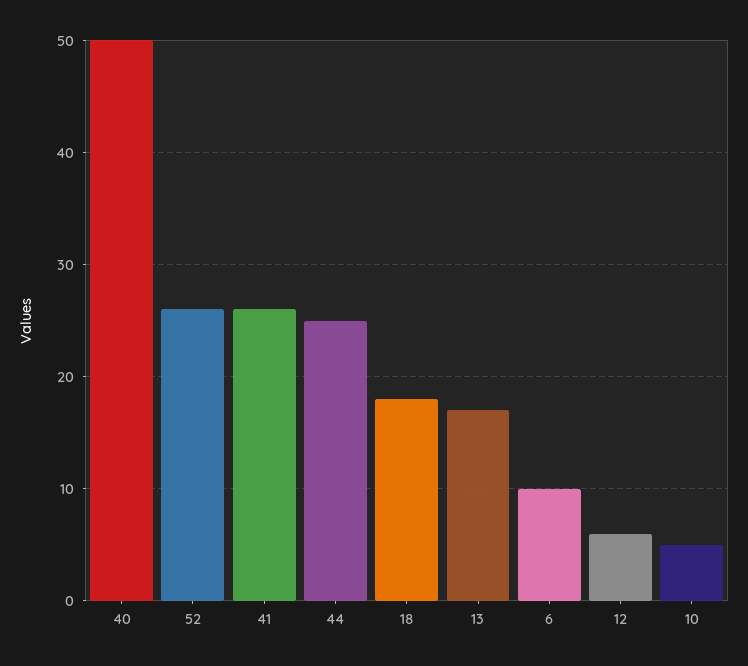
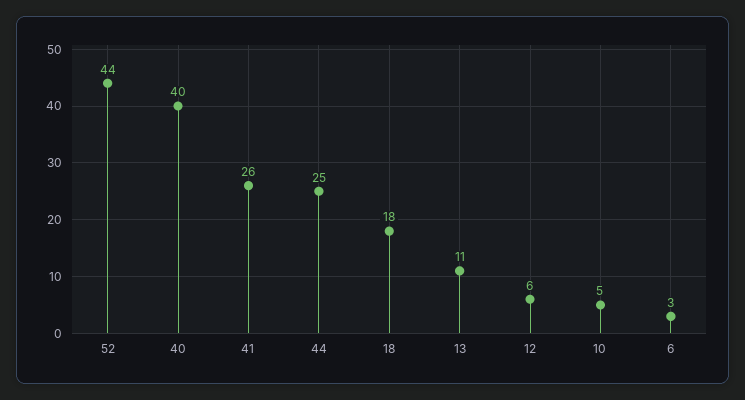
  {
-   "40": 50,
+   "40": 40,
-   "52": 26,
+   "52": 44,
    "41": 26,
    "44": 25,
    "18": 18,
-   "13": 17,
+   "13": 11,
-   "6": 10,
+   "6": 3,
    "12": 6,
    "10": 5
  }

